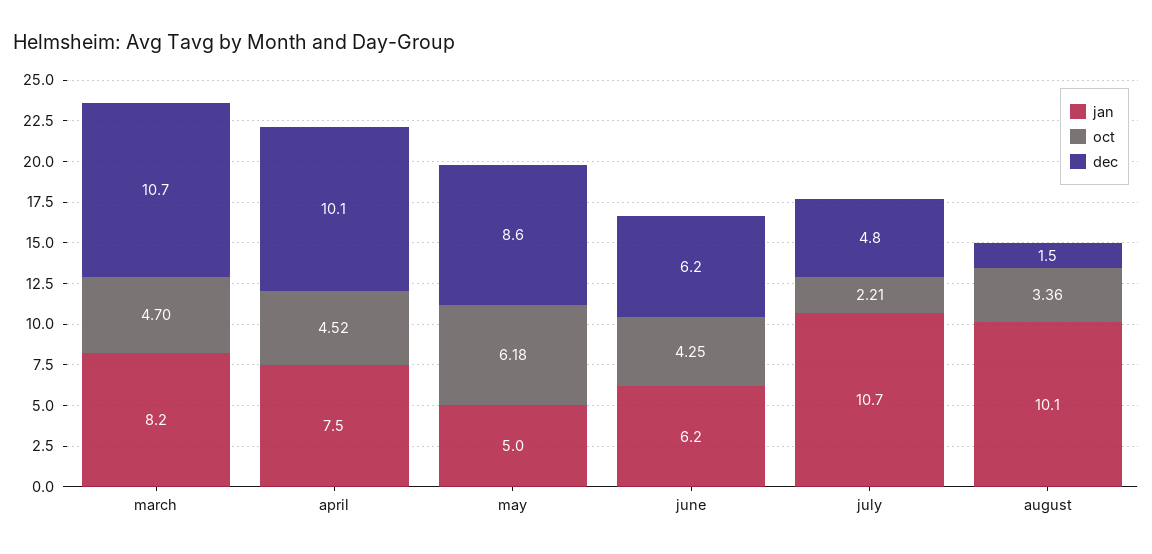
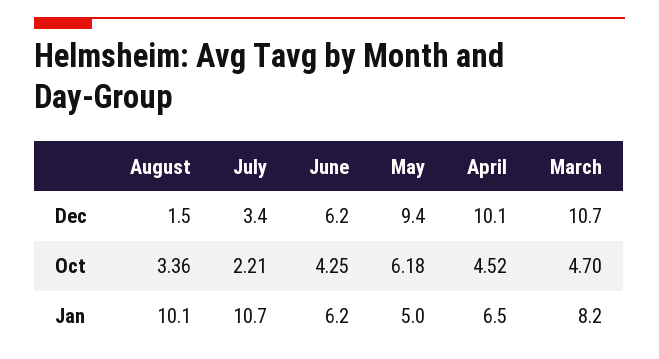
  {
    "jan": {
      "march": 8.2,
-     "april": 7.5,
+     "april": 6.5,
      "may": 5,
      "june": 6.2,
      "july": 10.7,
      "august": 10.1
    },
    "oct": {
      "march": 4.7,
      "april": 4.52,
      "may": 6.18,
      "june": 4.25,
      "july": 2.21,
      "august": 3.36
    },
    "dec": {
      "march": 10.7,
      "april": 10.1,
-     "may": 8.6,
+     "may": 9.4,
      "june": 6.2,
-     "july": 4.8,
+     "july": 3.4,
      "august": 1.5
    }
  }

